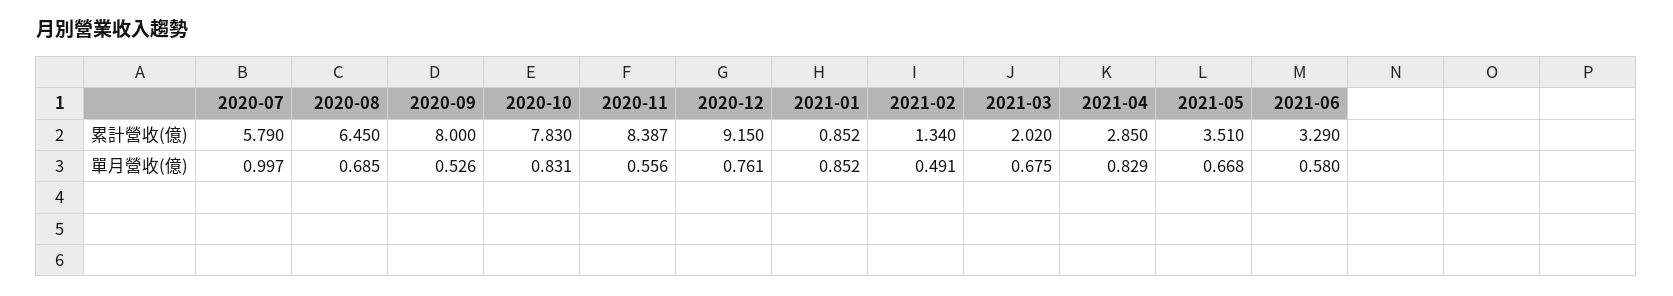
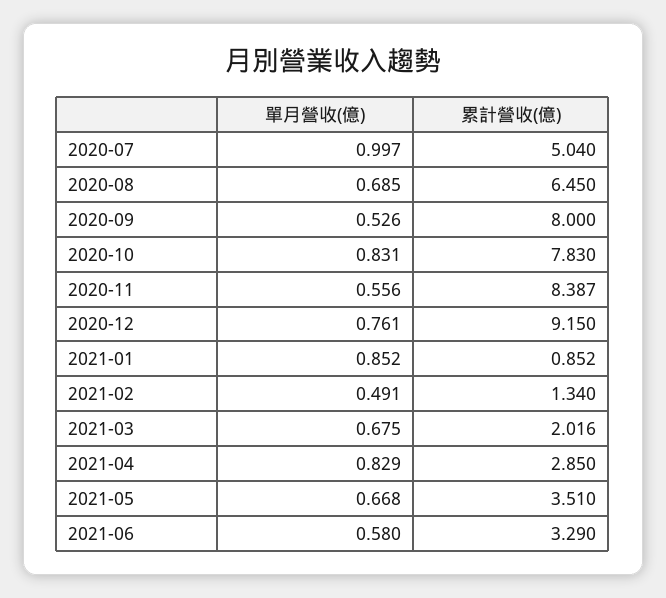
  {
    "2020-07": {
-     "累計營收(億)": 5.79,
+     "累計營收(億)": 5.04,
      "單月營收(億)": 0.997
    },
    "2020-08": {
      "累計營收(億)": 6.45,
      "單月營收(億)": 0.685
    },
    "2020-09": {
      "累計營收(億)": 8,
      "單月營收(億)": 0.526
    },
    "2020-10": {
      "累計營收(億)": 7.83,
      "單月營收(億)": 0.831
    },
    "2020-11": {
      "累計營收(億)": 8.387,
      "單月營收(億)": 0.556
    },
    "2020-12": {
      "累計營收(億)": 9.15,
      "單月營收(億)": 0.761
    },
    "2021-01": {
      "累計營收(億)": 0.852,
      "單月營收(億)": 0.852
    },
    "2021-02": {
      "累計營收(億)": 1.34,
      "單月營收(億)": 0.491
    },
    "2021-03": {
-     "累計營收(億)": 2.02,
+     "累計營收(億)": 2.016,
      "單月營收(億)": 0.675
    },
    "2021-04": {
      "累計營收(億)": 2.85,
      "單月營收(億)": 0.829
    },
    "2021-05": {
      "累計營收(億)": 3.51,
      "單月營收(億)": 0.668
    },
    "2021-06": {
      "累計營收(億)": 3.29,
      "單月營收(億)": 0.58
    }
  }

